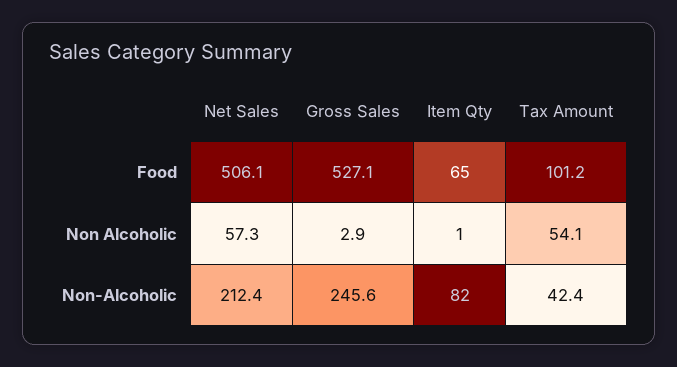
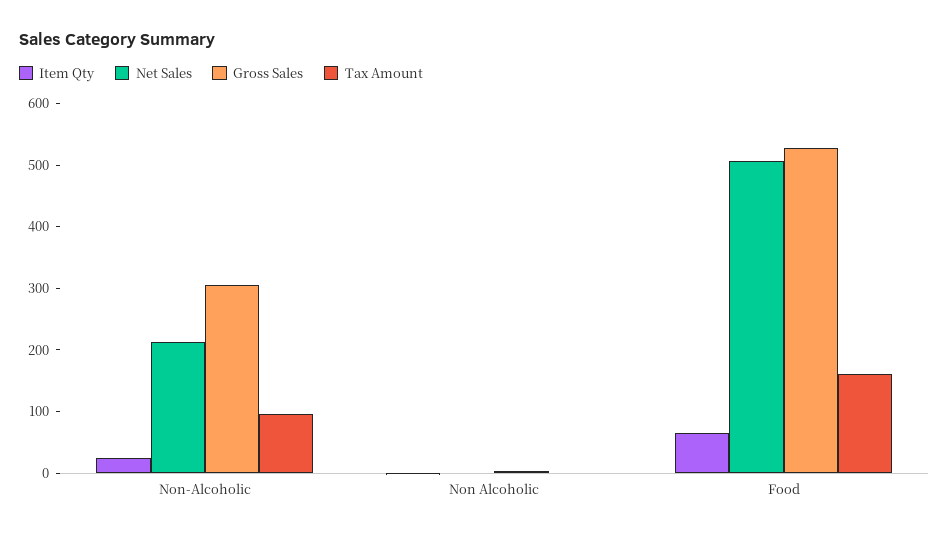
  {
    "Net Sales": {
      "Food": 506.1,
-     "Non Alcoholic": 57.3,
+     "Non Alcoholic": 0,
      "Non-Alcoholic": 212.4
    },
    "Gross Sales": {
      "Food": 527.1,
      "Non Alcoholic": 2.9,
-     "Non-Alcoholic": 245.6
+     "Non-Alcoholic": 300
    },
    "Item Qty": {
      "Food": 65,
      "Non Alcoholic": 1,
-     "Non-Alcoholic": 82
+     "Non-Alcoholic": 20
    },
    "Tax Amount": {
-     "Food": 101.2,
+     "Food": 160,
-     "Non Alcoholic": 54.1,
+     "Non Alcoholic": 0,
-     "Non-Alcoholic": 42.4
+     "Non-Alcoholic": 100
    }
  }

